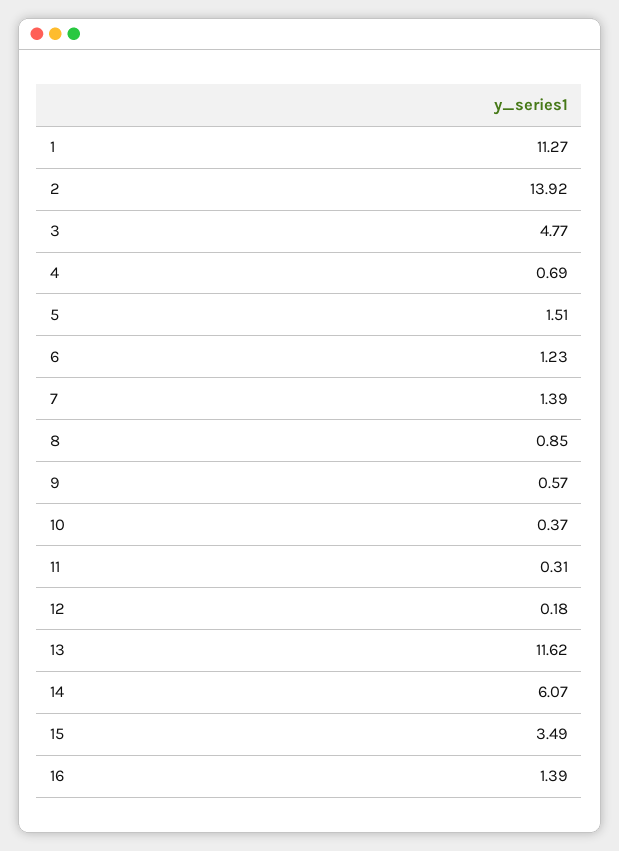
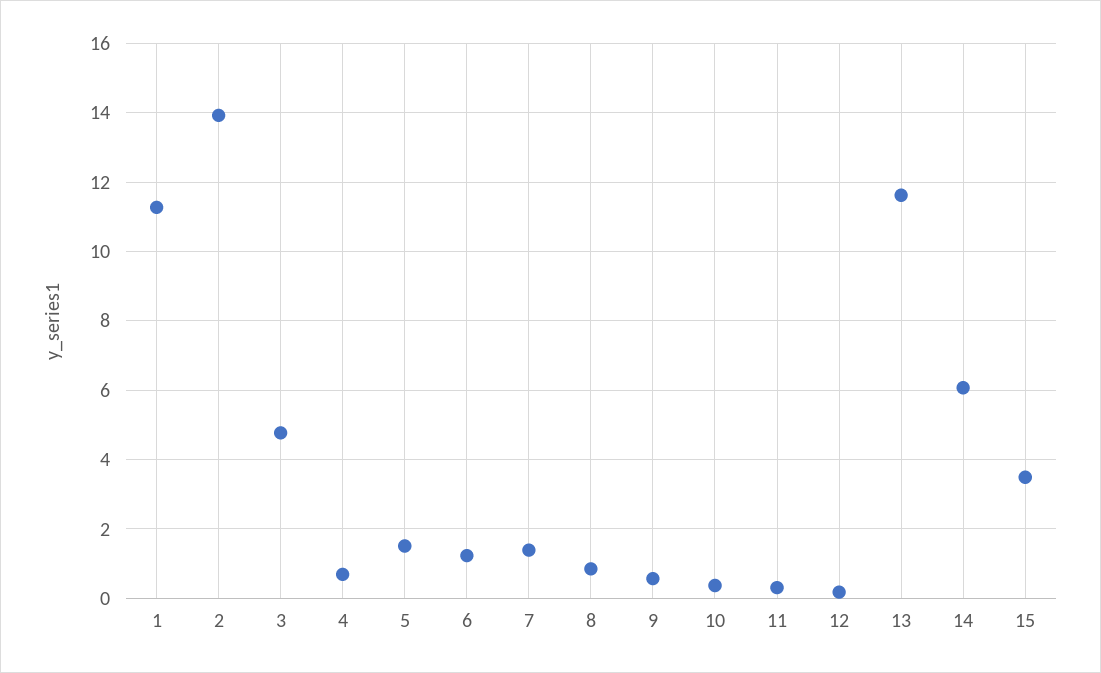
  {
    "1": 11.27,
    "2": 13.92,
    "3": 4.77,
    "4": 0.69,
    "5": 1.51,
    "6": 1.23,
    "7": 1.39,
    "8": 0.85,
    "9": 0.57,
    "10": 0.37,
    "11": 0.31,
    "12": 0.18,
    "13": 11.62,
    "14": 6.07,
-   "15": 3.49,
+   "15": 3.49
-   "16": 1.39
  }

